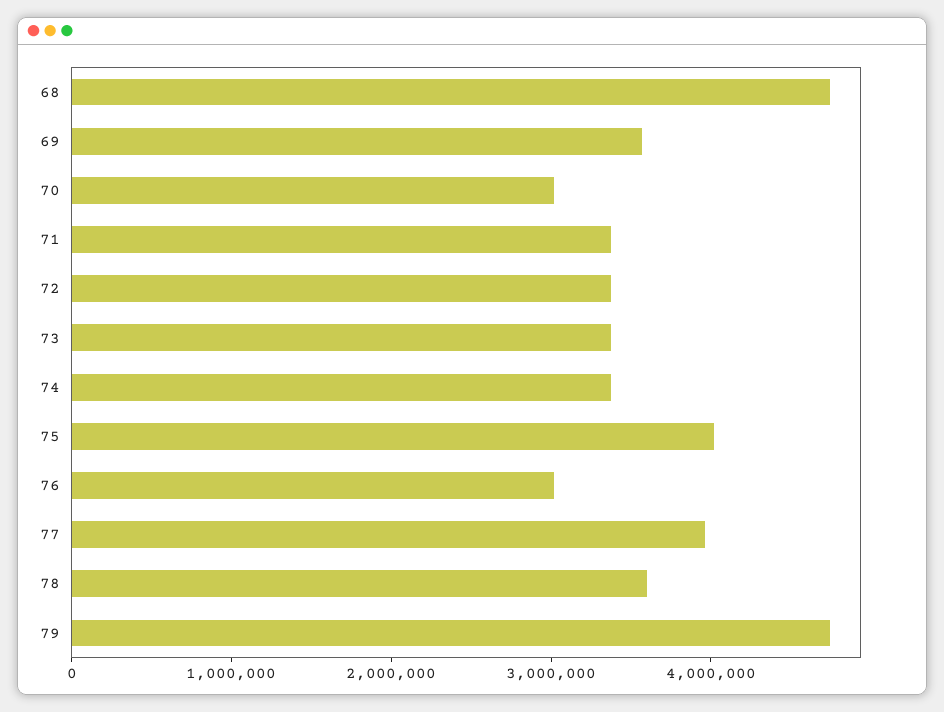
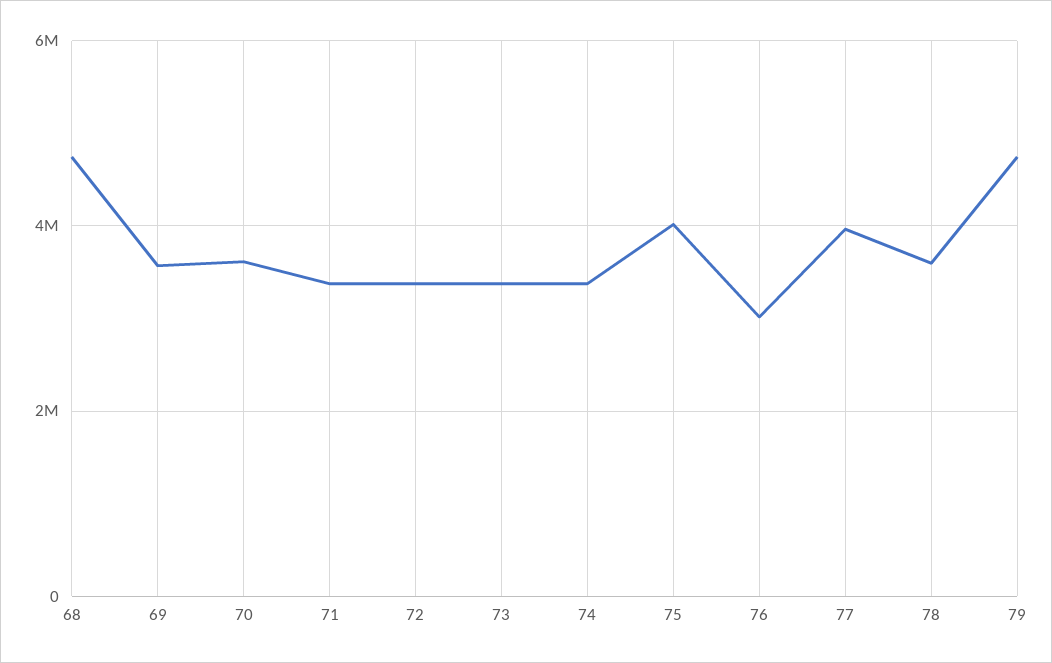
  {
    "68": 4800000,
    "69": 3600000,
-   "70": 3000000,
+   "70": 3600000,
    "71": 3400000,
    "72": 3400000,
    "73": 3400000,
    "74": 3400000,
    "75": 4000000,
    "76": 3000000,
    "77": 4000000,
    "78": 3600000,
    "79": 4800000
  }

